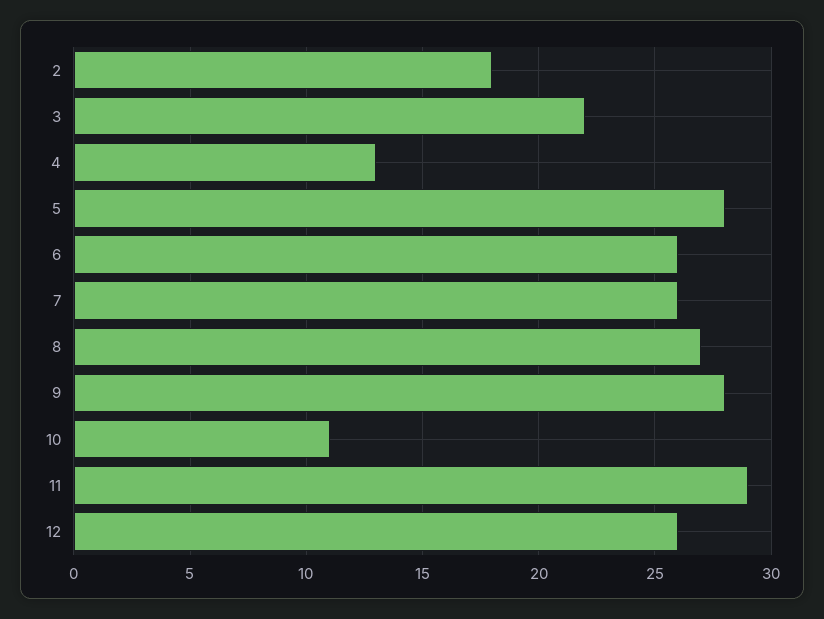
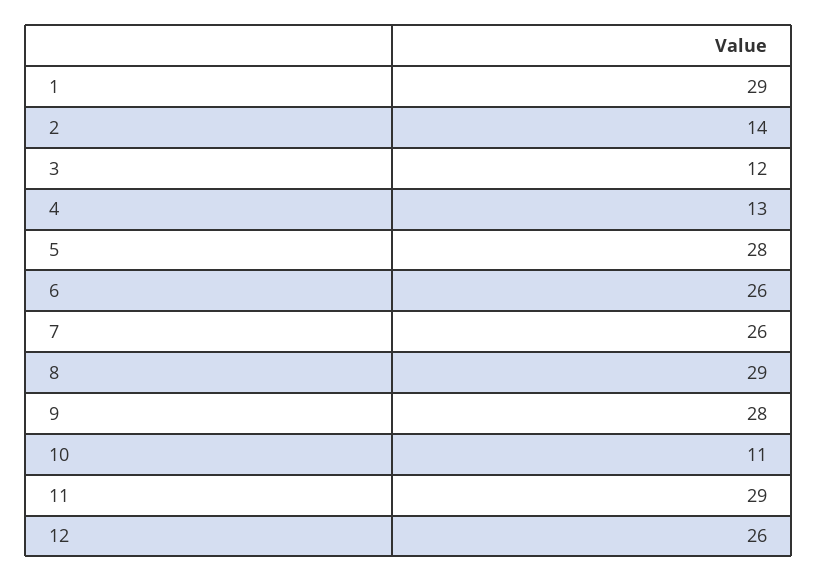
  {
-   "2": 18,
+   "2": 14,
-   "3": 22,
+   "3": 12,
    "4": 13,
    "5": 28,
    "6": 26,
    "7": 26,
-   "8": 27,
+   "8": 29,
    "9": 28,
    "10": 11,
    "11": 29,
-   "12": 26
+   "12": 26,
+   "1": 29
  }

